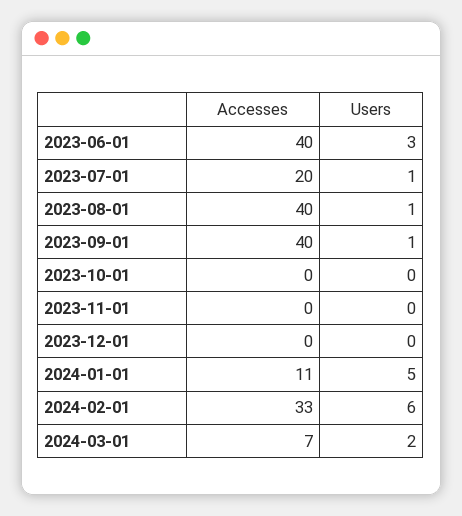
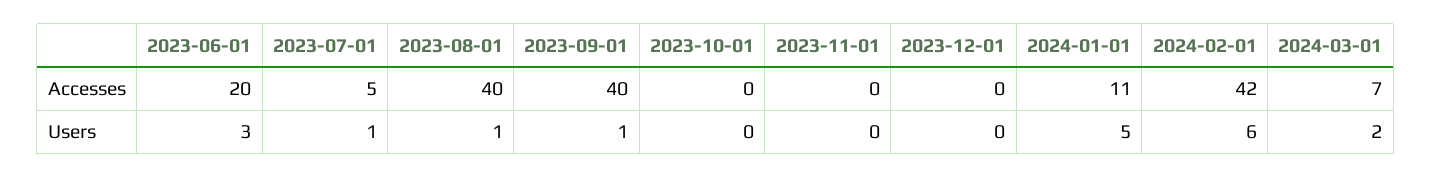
  {
    "Accesses": {
-     "2023-06-01": 40,
+     "2023-06-01": 20,
-     "2023-07-01": 20,
+     "2023-07-01": 5,
      "2023-08-01": 40,
      "2023-09-01": 40,
      "2023-10-01": 0,
      "2023-11-01": 0,
      "2023-12-01": 0,
      "2024-01-01": 11,
-     "2024-02-01": 33,
+     "2024-02-01": 42,
      "2024-03-01": 7
    },
    "Users": {
      "2023-06-01": 3,
      "2023-07-01": 1,
      "2023-08-01": 1,
      "2023-09-01": 1,
      "2023-10-01": 0,
      "2023-11-01": 0,
      "2023-12-01": 0,
      "2024-01-01": 5,
      "2024-02-01": 6,
      "2024-03-01": 2
    }
  }

